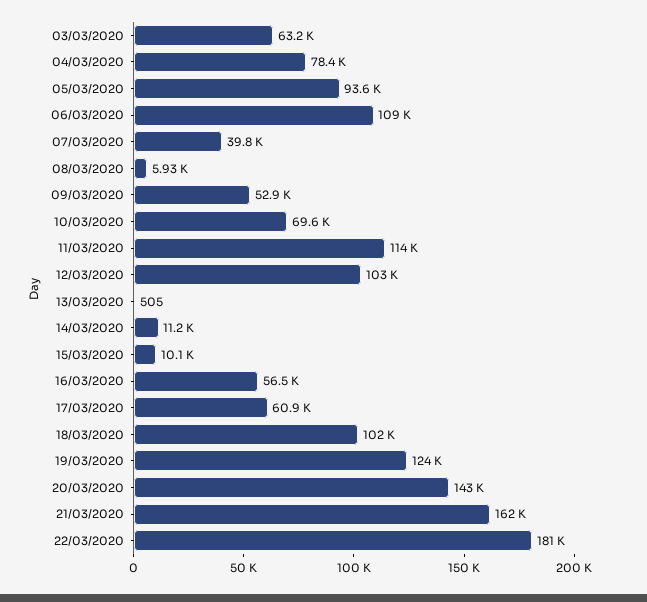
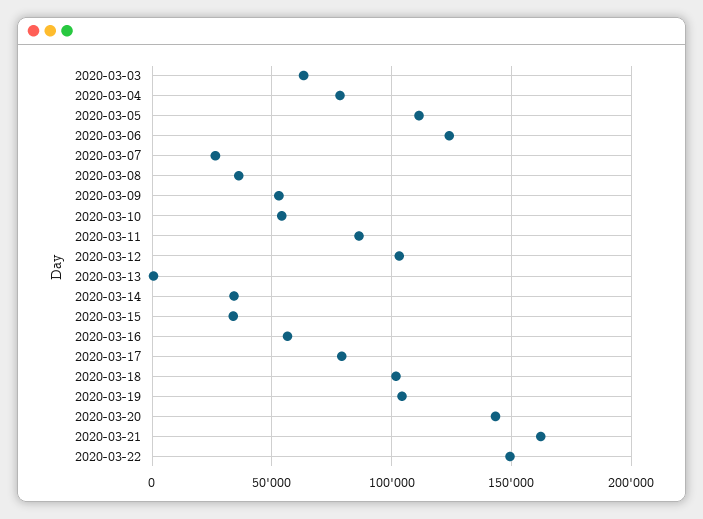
  {
    "03/03/2020": 63200,
    "04/03/2020": 78400,
-   "05/03/2020": 93600,
+   "05/03/2020": 110000,
-   "06/03/2020": 109000,
+   "06/03/2020": 125000,
-   "07/03/2020": 39800,
+   "07/03/2020": 25000,
-   "08/03/2020": 5930,
+   "08/03/2020": 35000,
    "09/03/2020": 52900,
-   "10/03/2020": 69600,
+   "10/03/2020": 55000,
-   "11/03/2020": 114000,
+   "11/03/2020": 85000,
    "12/03/2020": 103000,
    "13/03/2020": 505,
-   "14/03/2020": 11200,
+   "14/03/2020": 35000,
-   "15/03/2020": 10100,
+   "15/03/2020": 35000,
    "16/03/2020": 56500,
-   "17/03/2020": 60900,
+   "17/03/2020": 80000,
    "18/03/2020": 102000,
-   "19/03/2020": 124000,
+   "19/03/2020": 105000,
    "20/03/2020": 143000,
    "21/03/2020": 162000,
-   "22/03/2020": 181000
+   "22/03/2020": 150000
  }

